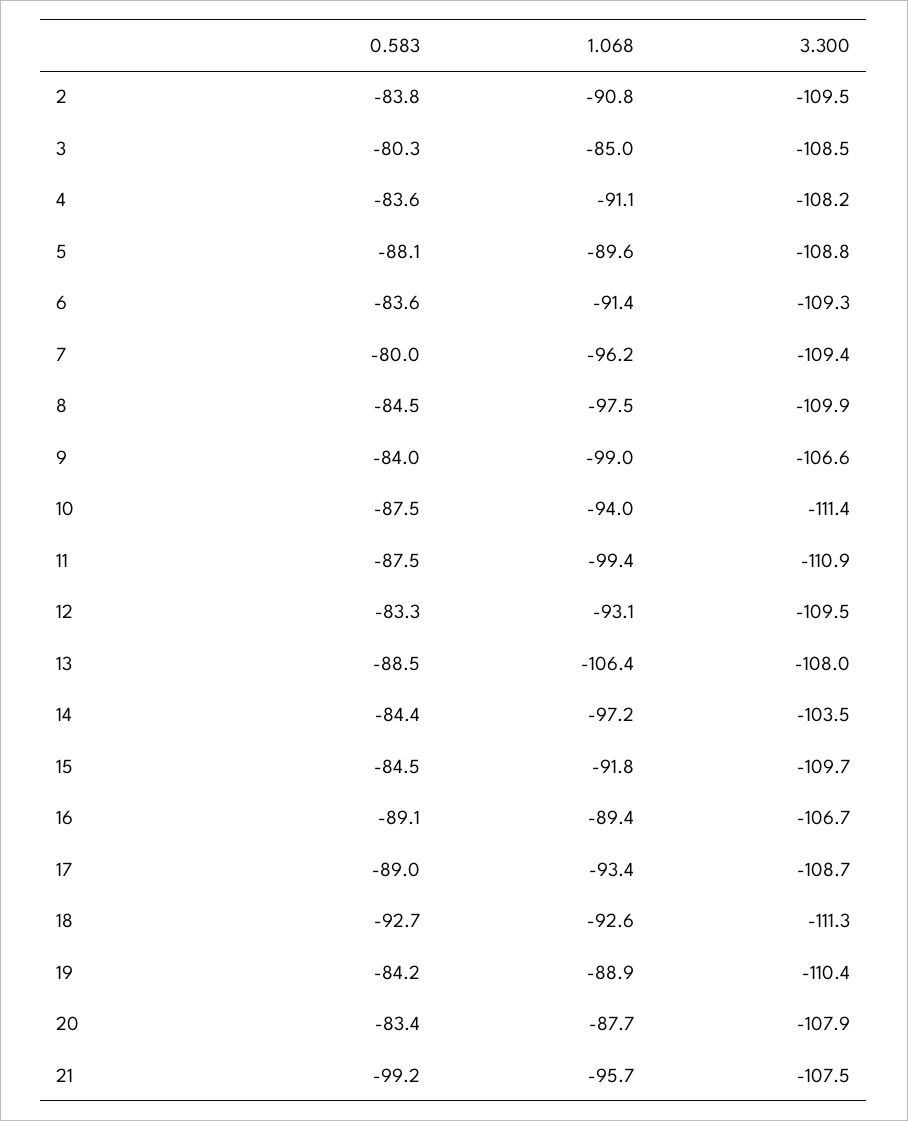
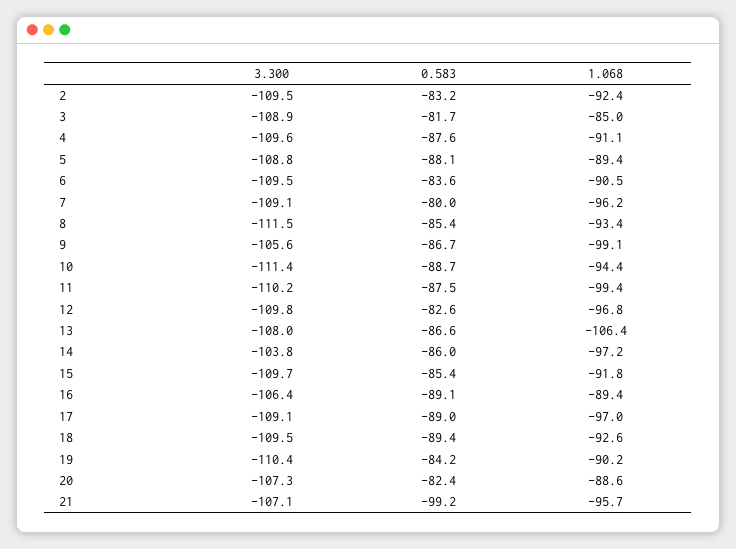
  {
    "0.583": {
-     "2": -83.8,
+     "2": -83.2,
-     "3": -80.3,
+     "3": -81.7,
-     "4": -83.6,
+     "4": -87.6,
      "5": -88.1,
      "6": -83.6,
      "7": -80,
-     "8": -84.5,
+     "8": -85.4,
-     "9": -84,
+     "9": -86.7,
-     "10": -87.5,
+     "10": -88.7,
      "11": -87.5,
-     "12": -83.3,
+     "12": -82.6,
-     "13": -88.5,
+     "13": -86.6,
-     "14": -84.4,
+     "14": -86,
-     "15": -84.5,
+     "15": -85.4,
      "16": -89.1,
      "17": -89,
-     "18": -92.7,
+     "18": -89.4,
      "19": -84.2,
-     "20": -83.4,
+     "20": -82.4,
      "21": -99.2
    },
    "1.068": {
-     "2": -90.8,
+     "2": -92.4,
      "3": -85,
      "4": -91.1,
-     "5": -89.6,
+     "5": -89.4,
-     "6": -91.4,
+     "6": -90.5,
      "7": -96.2,
-     "8": -97.5,
+     "8": -93.4,
-     "9": -99,
+     "9": -99.1,
-     "10": -94,
+     "10": -94.4,
      "11": -99.4,
-     "12": -93.1,
+     "12": -96.8,
      "13": -106.4,
      "14": -97.2,
      "15": -91.8,
      "16": -89.4,
-     "17": -93.4,
+     "17": -97,
      "18": -92.6,
-     "19": -88.9,
+     "19": -90.2,
-     "20": -87.7,
+     "20": -88.6,
      "21": -95.7
    },
    "3.300": {
      "2": -109.5,
-     "3": -108.5,
+     "3": -108.9,
-     "4": -108.2,
+     "4": -109.6,
      "5": -108.8,
-     "6": -109.3,
+     "6": -109.5,
-     "7": -109.4,
+     "7": -109.1,
-     "8": -109.9,
+     "8": -111.5,
-     "9": -106.6,
+     "9": -105.6,
      "10": -111.4,
-     "11": -110.9,
+     "11": -110.2,
-     "12": -109.5,
+     "12": -109.8,
      "13": -108,
-     "14": -103.5,
+     "14": -103.8,
      "15": -109.7,
-     "16": -106.7,
+     "16": -106.4,
-     "17": -108.7,
+     "17": -109.1,
-     "18": -111.3,
+     "18": -109.5,
      "19": -110.4,
-     "20": -107.9,
+     "20": -107.3,
-     "21": -107.5
+     "21": -107.1
    }
  }

